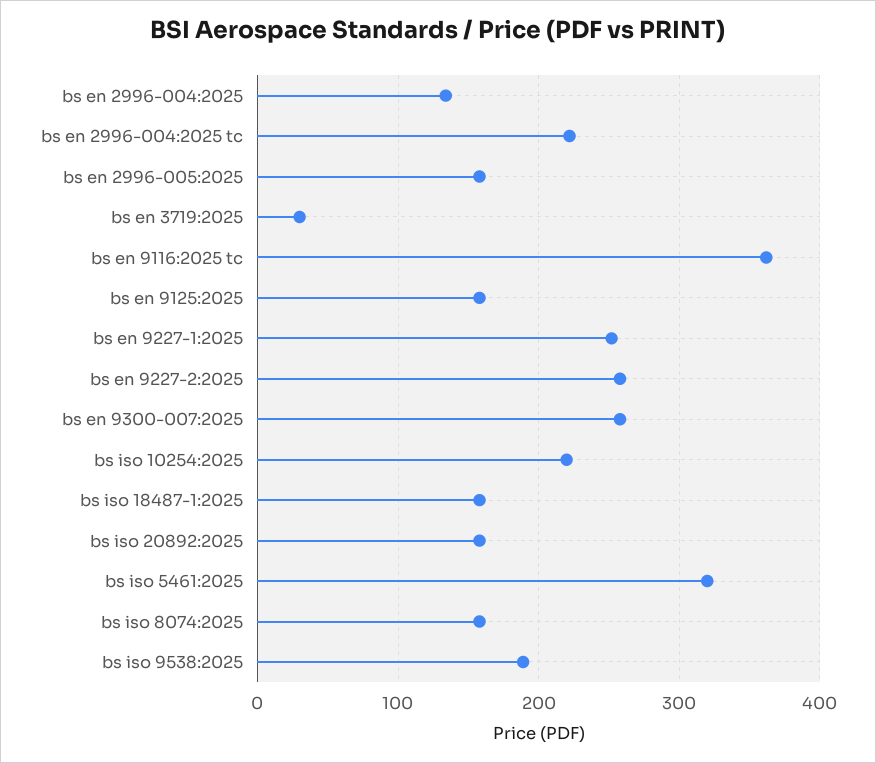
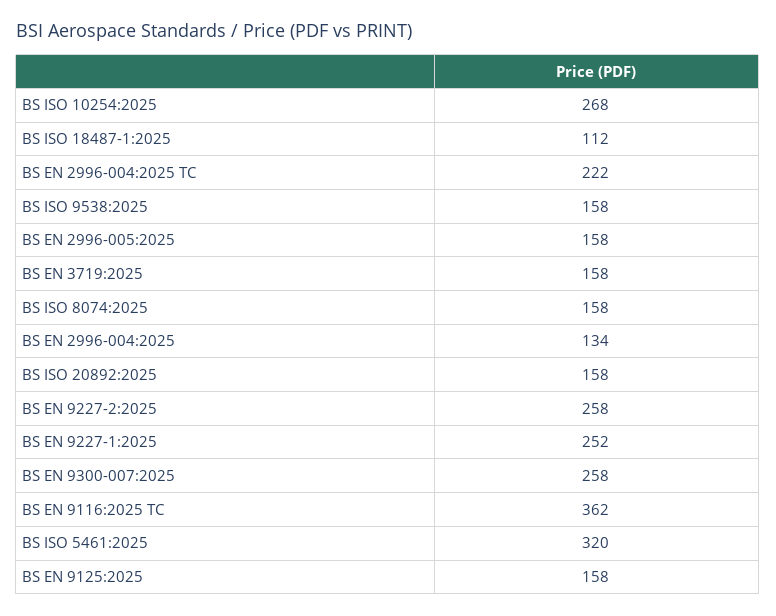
  {
    "bs en 2996-004:2025": 134,
    "bs en 2996-004:2025 tc": 222,
    "bs en 2996-005:2025": 158,
-   "bs en 3719:2025": 30,
+   "bs en 3719:2025": 158,
    "bs en 9116:2025 tc": 362,
    "bs en 9125:2025": 158,
    "bs en 9227-1:2025": 252,
    "bs en 9227-2:2025": 258,
    "bs en 9300-007:2025": 258,
-   "bs iso 10254:2025": 220,
+   "bs iso 10254:2025": 268,
-   "bs iso 18487-1:2025": 160,
+   "bs iso 18487-1:2025": 112,
    "bs iso 20892:2025": 158,
    "bs iso 5461:2025": 320,
    "bs iso 8074:2025": 158,
-   "bs iso 9538:2025": 190
+   "bs iso 9538:2025": 158
  }

